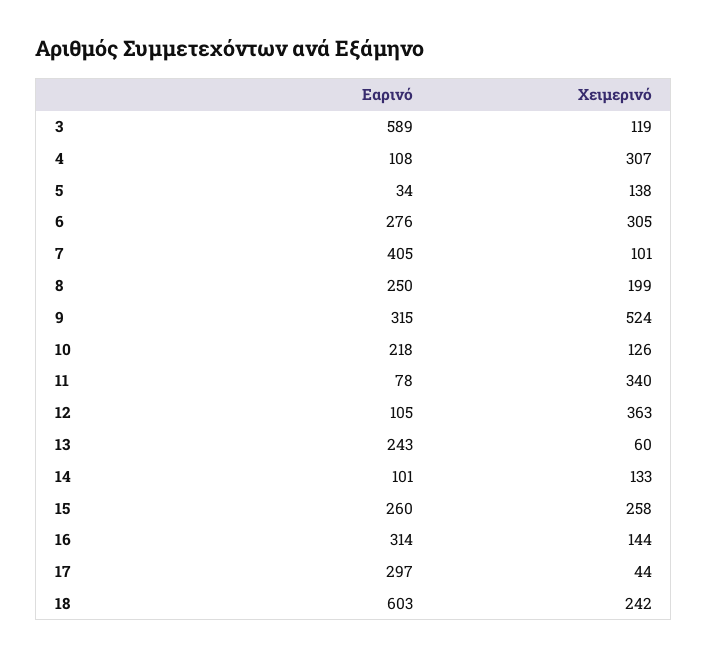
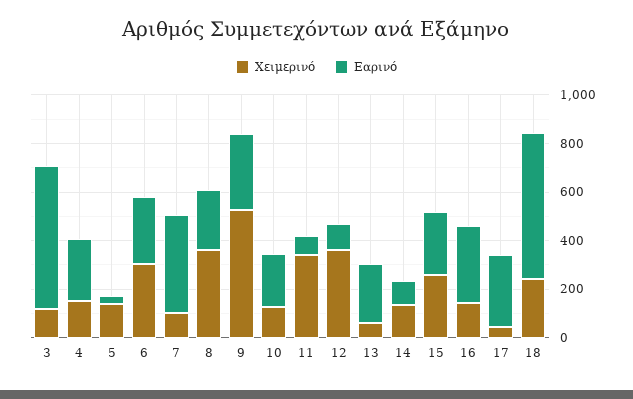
  {
    "Εαρινό": {
      "3": 589,
-     "4": 108,
+     "4": 250,
      "5": 34,
      "6": 276,
      "7": 405,
      "8": 250,
      "9": 315,
      "10": 218,
      "11": 78,
      "12": 105,
      "13": 243,
      "14": 101,
      "15": 260,
      "16": 314,
      "17": 297,
      "18": 603
    },
    "Χειμερινό": {
      "3": 119,
-     "4": 307,
+     "4": 150,
      "5": 138,
      "6": 305,
      "7": 101,
-     "8": 199,
+     "8": 350,
      "9": 524,
      "10": 126,
      "11": 340,
      "12": 363,
      "13": 60,
      "14": 133,
      "15": 258,
      "16": 144,
      "17": 44,
      "18": 242
    }
  }

